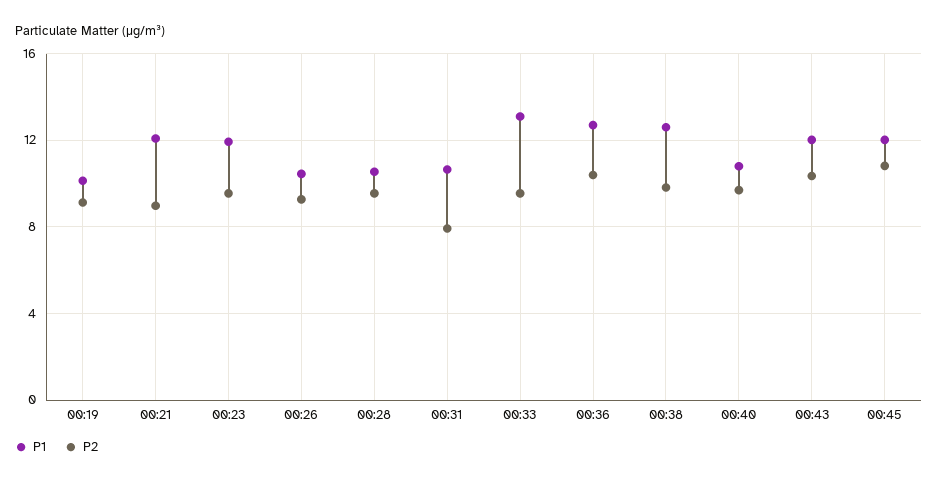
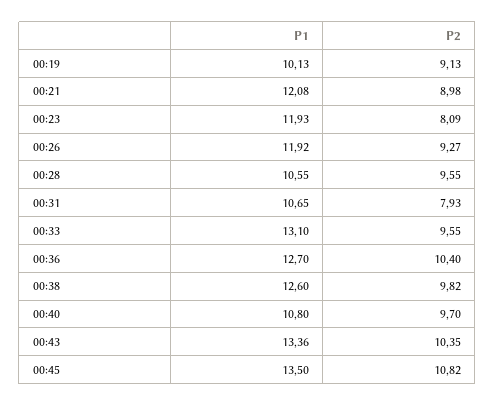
  {
    "P1": {
      "00:19": 10.13,
      "00:21": 12.08,
      "00:23": 11.93,
-     "00:26": 10.5,
+     "00:26": 11.92,
      "00:28": 10.55,
      "00:31": 10.65,
      "00:33": 13.1,
      "00:36": 12.7,
      "00:38": 12.6,
      "00:40": 10.8,
-     "00:43": 12,
+     "00:43": 13.36,
-     "00:45": 12
+     "00:45": 13.5
    },
    "P2": {
      "00:19": 9.13,
      "00:21": 8.98,
-     "00:23": 9.5,
+     "00:23": 8.09,
      "00:26": 9.27,
      "00:28": 9.55,
      "00:31": 7.93,
      "00:33": 9.55,
      "00:36": 10.4,
      "00:38": 9.82,
      "00:40": 9.7,
      "00:43": 10.35,
      "00:45": 10.82
    }
  }

